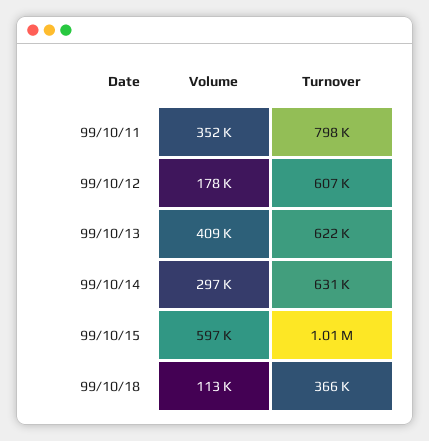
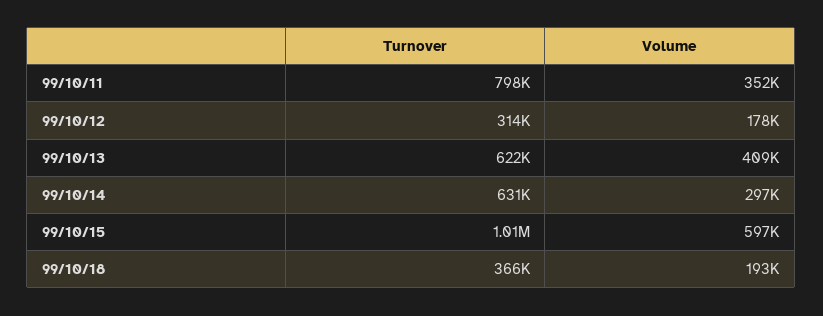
  {
    "Volume": {
      "99/10/11": 352000,
      "99/10/12": 178000,
      "99/10/13": 409000,
      "99/10/14": 297000,
      "99/10/15": 597000,
-     "99/10/18": 113000
+     "99/10/18": 193000
    },
    "Turnover": {
      "99/10/11": 798000,
-     "99/10/12": 607000,
+     "99/10/12": 314000,
      "99/10/13": 622000,
      "99/10/14": 631000,
      "99/10/15": 1010000,
      "99/10/18": 366000
    }
  }

